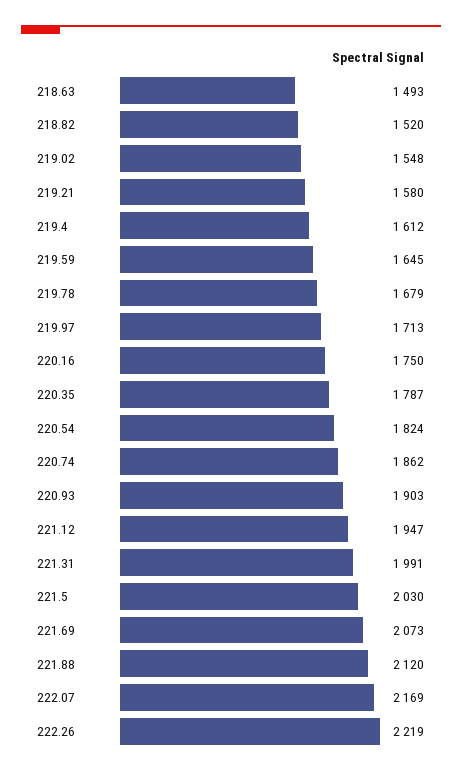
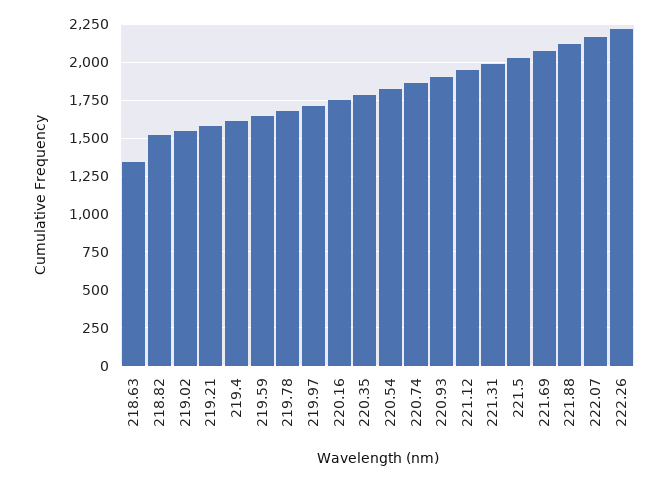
  {
-   "218.63": 1493,
+   "218.63": 1350,
    "218.82": 1520,
    "219.02": 1548,
    "219.21": 1580,
    "219.4": 1612,
    "219.59": 1645,
    "219.78": 1679,
    "219.97": 1713,
    "220.16": 1750,
    "220.35": 1787,
    "220.54": 1824,
    "220.74": 1862,
    "220.93": 1903,
    "221.12": 1947,
    "221.31": 1991,
    "221.5": 2030,
    "221.69": 2073,
    "221.88": 2120,
    "222.07": 2169,
    "222.26": 2219
  }

